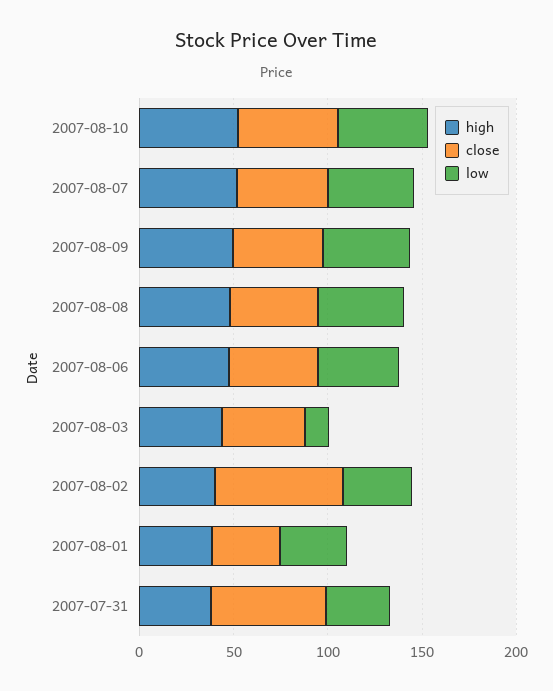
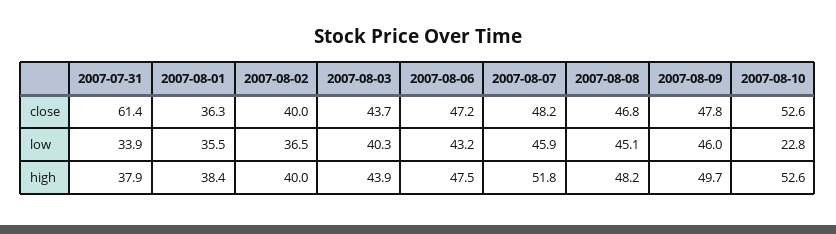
  {
    "high": {
      "2007-08-10": 52.6,
      "2007-08-07": 51.8,
      "2007-08-09": 49.7,
      "2007-08-08": 48.2,
      "2007-08-06": 47.5,
      "2007-08-03": 43.9,
      "2007-08-02": 40,
      "2007-08-01": 38.4,
      "2007-07-31": 37.9
    },
    "close": {
      "2007-08-10": 52.6,
      "2007-08-07": 48.2,
      "2007-08-09": 47.8,
      "2007-08-08": 46.8,
      "2007-08-06": 47.2,
      "2007-08-03": 43.7,
-     "2007-08-02": 70,
+     "2007-08-02": 40,
      "2007-08-01": 36.3,
      "2007-07-31": 61.4
    },
    "low": {
-     "2007-08-10": 50,
+     "2007-08-10": 22.8,
      "2007-08-07": 45.9,
      "2007-08-09": 46,
      "2007-08-08": 45.1,
      "2007-08-06": 43.2,
-     "2007-08-03": 10,
+     "2007-08-03": 40.3,
      "2007-08-02": 36.5,
      "2007-08-01": 35.5,
      "2007-07-31": 33.9
    }
  }

